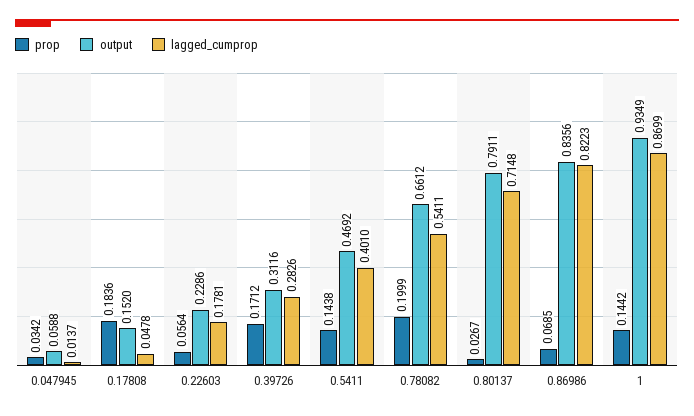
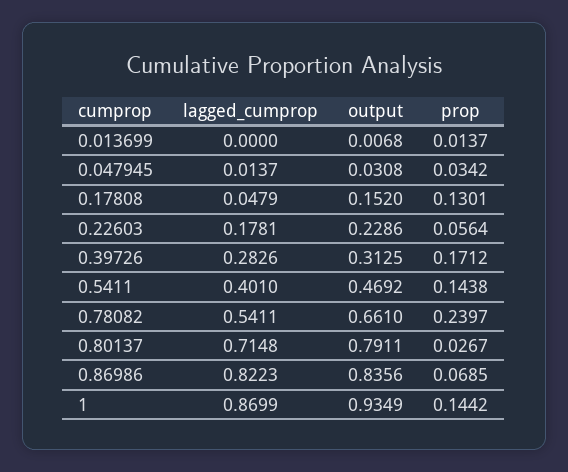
  {
    "prop": {
      "0.047945": 0.0342,
-     "0.17808": 0.1836,
+     "0.17808": 0.1301,
      "0.22603": 0.0564,
      "0.39726": 0.1712,
      "0.5411": 0.1438,
-     "0.78082": 0.1999,
+     "0.78082": 0.2397,
      "0.80137": 0.0267,
      "0.86986": 0.0685,
-     "1": 0.1442
+     "1": 0.1442,
+     "0.013699": 0.0137
    },
    "output": {
-     "0.047945": 0.0588,
+     "0.047945": 0.0308,
      "0.17808": 0.152,
      "0.22603": 0.2286,
-     "0.39726": 0.3116,
+     "0.39726": 0.3125,
      "0.5411": 0.4692,
-     "0.78082": 0.6612,
+     "0.78082": 0.661,
      "0.80137": 0.7911,
      "0.86986": 0.8356,
-     "1": 0.9349
+     "1": 0.9349,
+     "0.013699": 0.0068
    },
    "lagged_cumprop": {
      "0.047945": 0.0137,
-     "0.17808": 0.0478,
+     "0.17808": 0.0479,
      "0.22603": 0.1781,
      "0.39726": 0.2826,
      "0.5411": 0.401,
      "0.78082": 0.5411,
      "0.80137": 0.7148,
      "0.86986": 0.8223,
-     "1": 0.8699
+     "1": 0.8699,
+     "0.013699": 0
    }
  }

